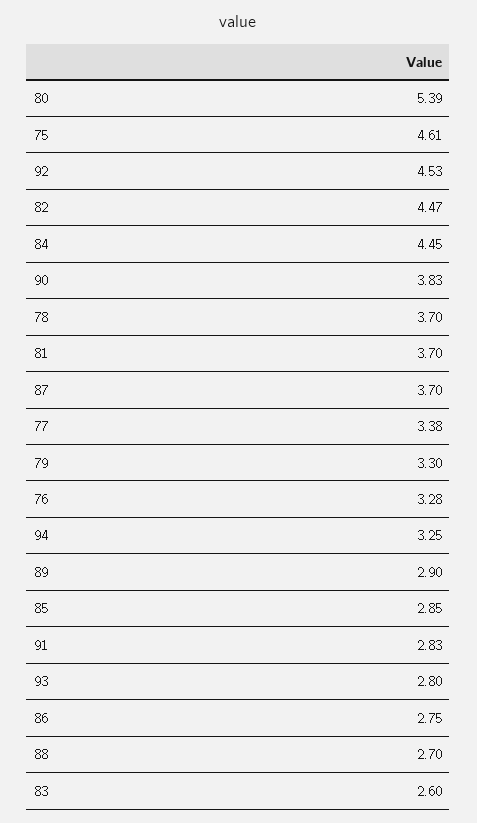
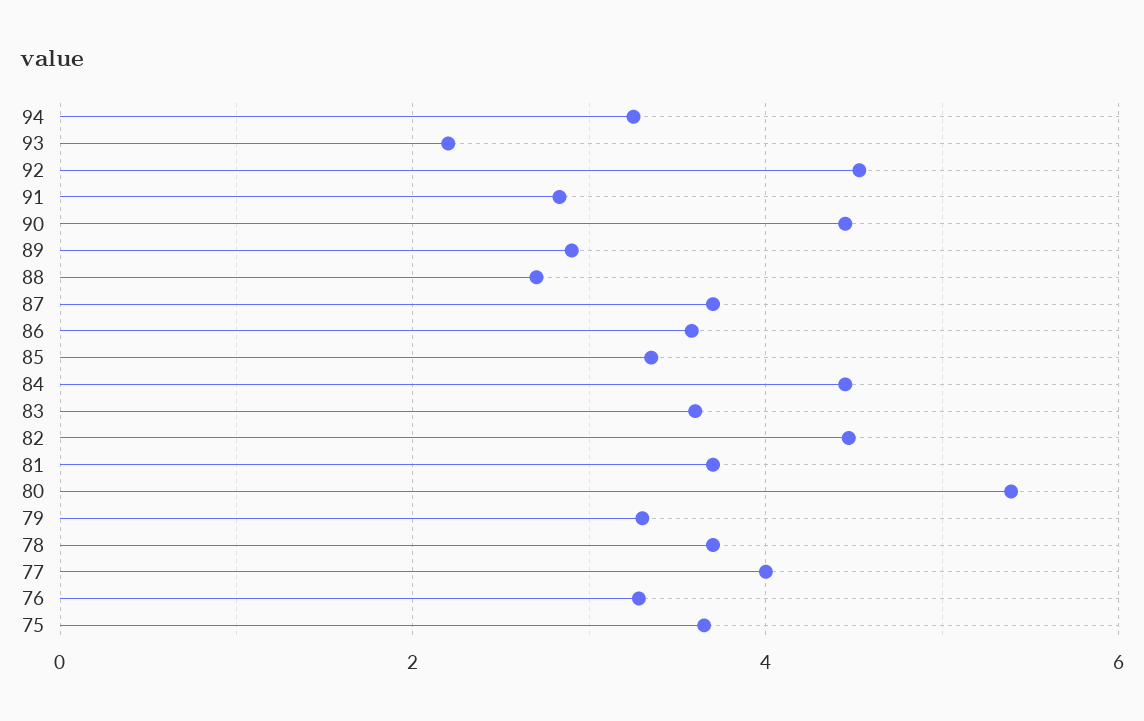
  {
    "80": 5.39,
-   "75": 4.61,
+   "75": 3.6,
    "92": 4.53,
    "82": 4.47,
    "84": 4.45,
-   "90": 3.83,
+   "90": 4.4,
    "78": 3.7,
    "81": 3.7,
    "87": 3.7,
-   "77": 3.38,
+   "77": 4,
    "79": 3.3,
    "76": 3.28,
    "94": 3.25,
    "89": 2.9,
-   "85": 2.85,
+   "85": 3.4,
    "91": 2.83,
-   "93": 2.8,
+   "93": 2.2,
-   "86": 2.75,
+   "86": 3.6,
    "88": 2.7,
-   "83": 2.6
+   "83": 3.6
  }

